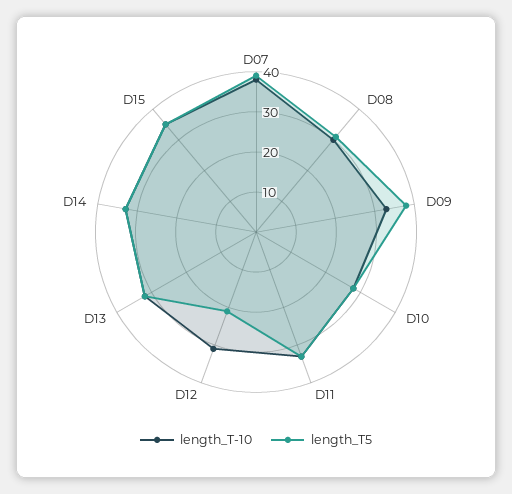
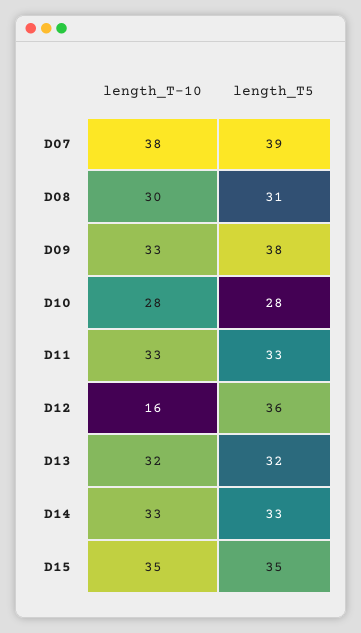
  {
    "length_T-10": {
      "D07": 38,
      "D08": 30,
      "D09": 33,
      "D10": 28,
      "D11": 33,
-     "D12": 30,
+     "D12": 16,
      "D13": 32,
      "D14": 33,
      "D15": 35
    },
    "length_T5": {
      "D07": 39,
      "D08": 31,
      "D09": 38,
      "D10": 28,
      "D11": 33,
-     "D12": 20,
+     "D12": 36,
      "D13": 32,
      "D14": 33,
      "D15": 35
    }
  }

